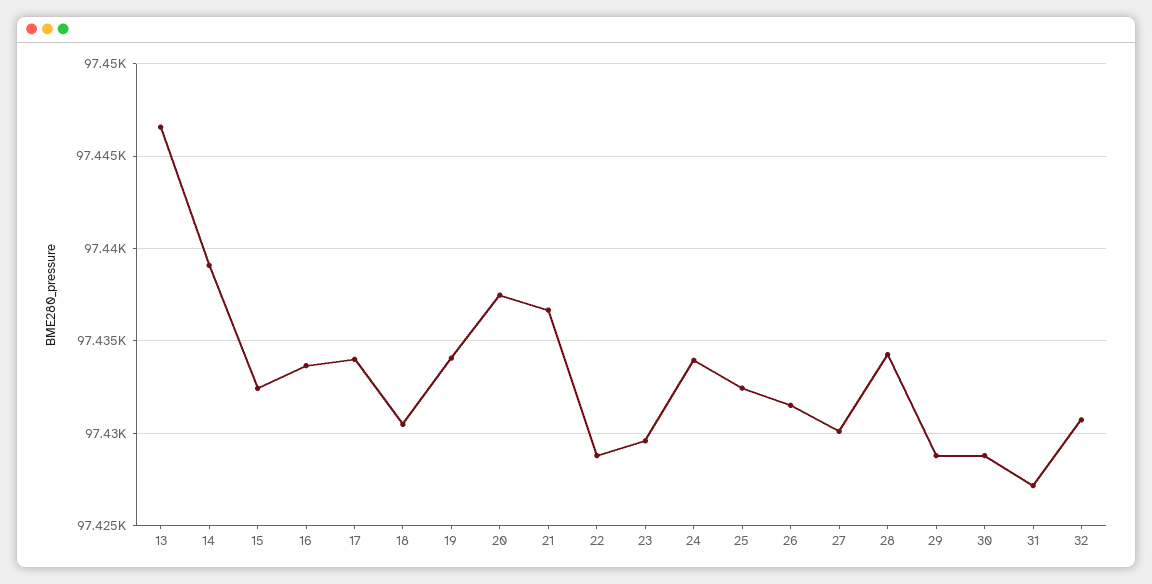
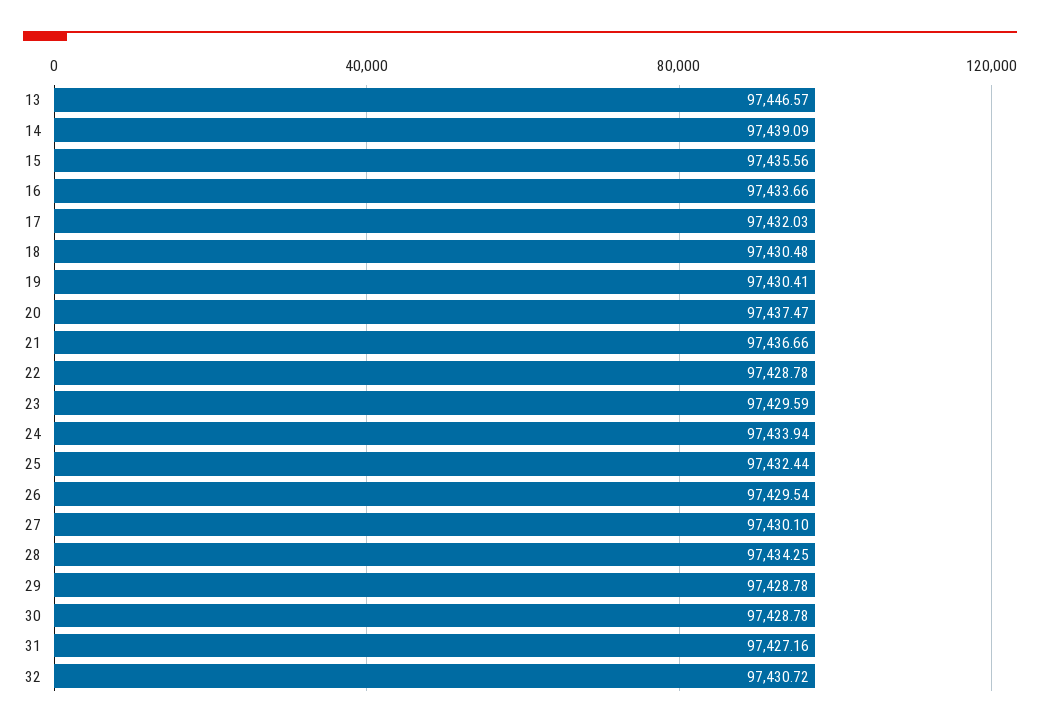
  {
    "13": 97446.57,
    "14": 97439.09,
-   "15": 97432.5,
+   "15": 97435.56,
    "16": 97433.66,
-   "17": 97434,
+   "17": 97432.03,
    "18": 97430.48,
-   "19": 97434,
+   "19": 97430.41,
    "20": 97437.47,
    "21": 97436.66,
    "22": 97428.78,
    "23": 97429.59,
    "24": 97433.94,
    "25": 97432.44,
-   "26": 97431.5,
+   "26": 97429.54,
    "27": 97430.1,
    "28": 97434.25,
    "29": 97428.78,
    "30": 97428.78,
    "31": 97427.16,
    "32": 97430.72
  }

